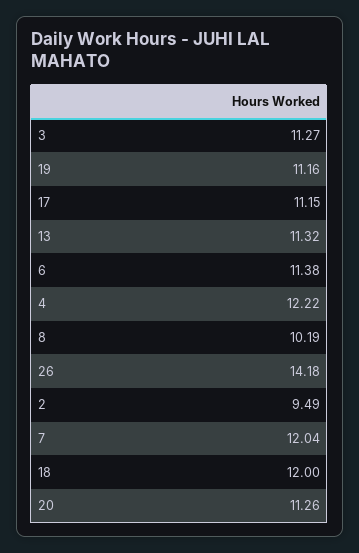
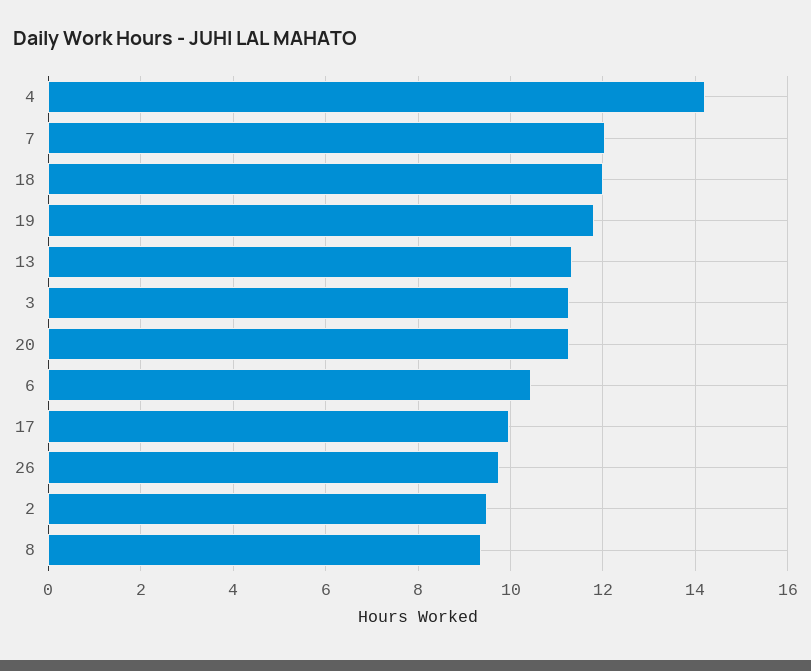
  {
    "3": 11.27,
-   "19": 11.16,
+   "19": 11.8,
-   "17": 11.15,
+   "17": 10,
    "13": 11.32,
-   "6": 11.38,
+   "6": 10.4,
-   "4": 12.22,
+   "4": 14.2,
-   "8": 10.19,
+   "8": 9.4,
-   "26": 14.18,
+   "26": 9.8,
    "2": 9.49,
    "7": 12.04,
    "18": 12,
    "20": 11.26
  }

